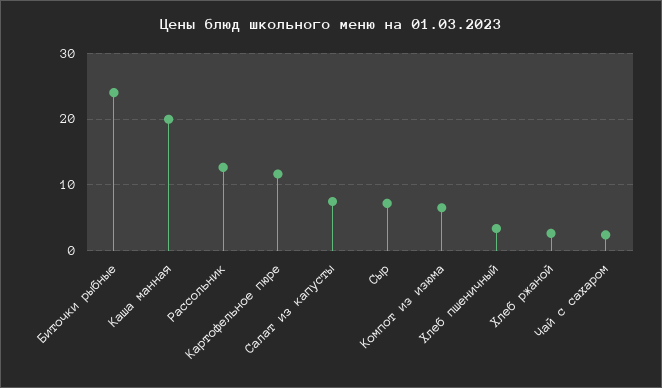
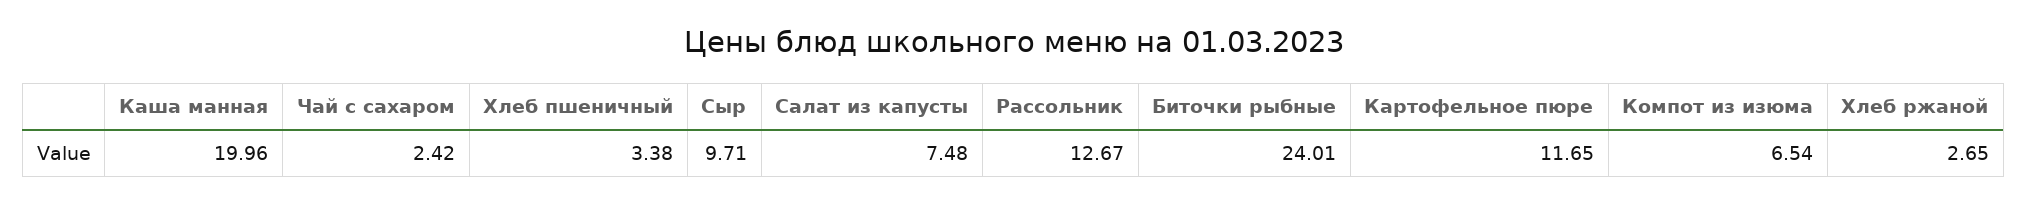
  {
    "Биточки рыбные": 24.01,
    "Каша манная": 19.96,
    "Рассольник": 12.67,
    "Картофельное пюре": 11.65,
    "Салат из капусты": 7.48,
-   "Сыр": 7,
+   "Сыр": 9.71,
    "Компот из изюма": 6.54,
    "Хлеб пшеничный": 3.38,
    "Хлеб ржаной": 2.65,
    "Чай с сахаром": 2.42
  }

